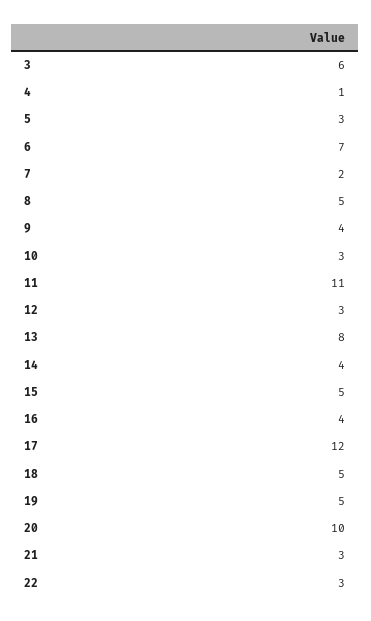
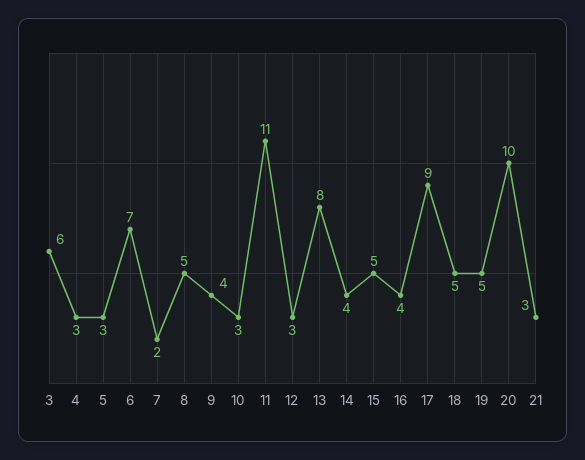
  {
    "3": 6,
-   "4": 1,
+   "4": 3,
    "5": 3,
    "6": 7,
    "7": 2,
    "8": 5,
    "9": 4,
    "10": 3,
    "11": 11,
    "12": 3,
    "13": 8,
    "14": 4,
    "15": 5,
    "16": 4,
-   "17": 12,
+   "17": 9,
    "18": 5,
    "19": 5,
    "20": 10,
-   "21": 3,
+   "21": 3
-   "22": 3
  }

